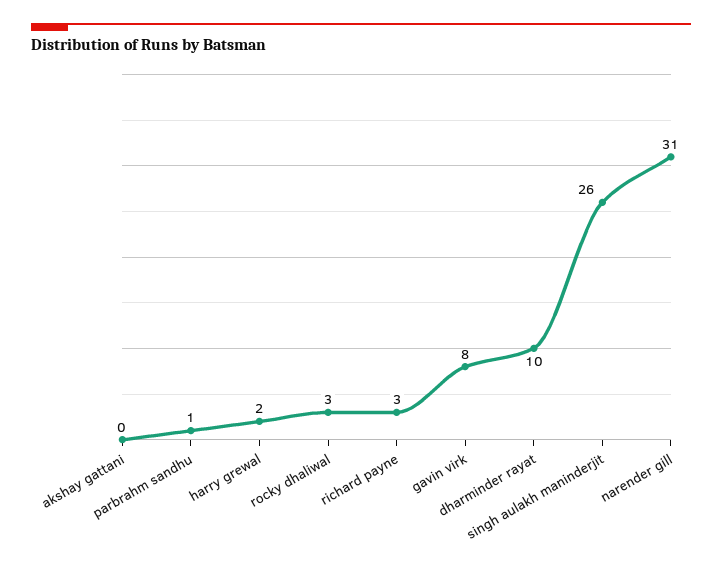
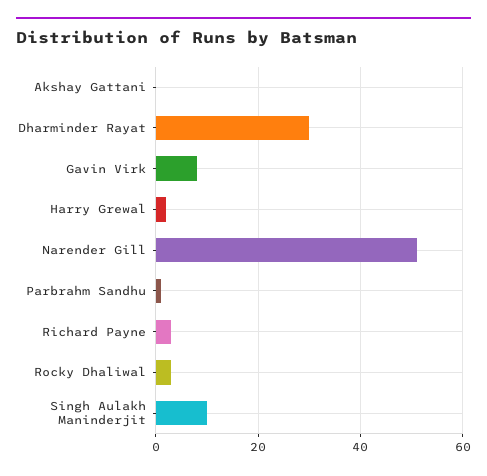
  {
    "akshay gattani": 0,
    "parbrahm sandhu": 1,
    "harry grewal": 2,
    "rocky dhaliwal": 3,
    "richard payne": 3,
    "gavin virk": 8,
-   "dharminder rayat": 10,
+   "dharminder rayat": 30,
-   "singh aulakh maninderjit": 26,
+   "singh aulakh maninderjit": 10,
-   "narender gill": 31
+   "narender gill": 50
  }

